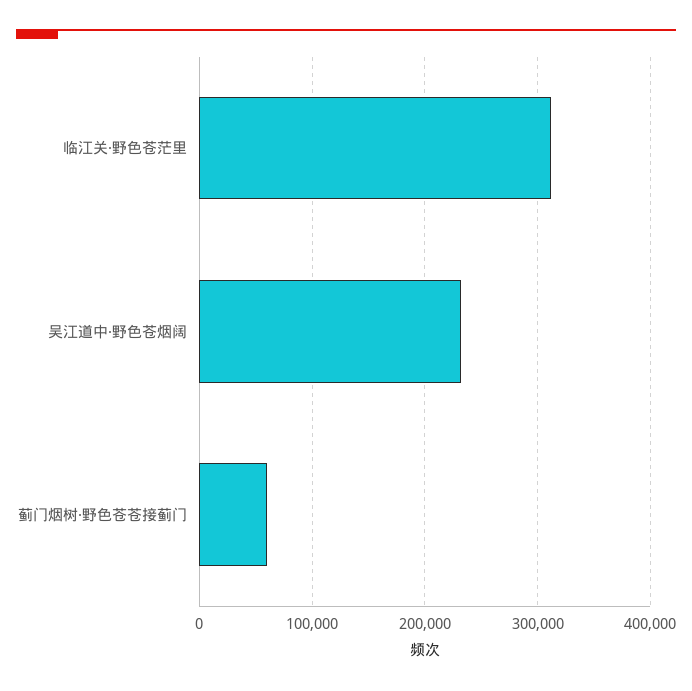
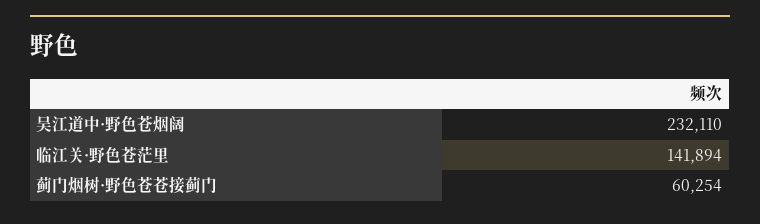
  {
-   "临江关·野色苍茫里": 310000,
+   "临江关·野色苍茫里": 141894,
    "吴江道中·野色苍烟阔": 232110,
    "蓟门烟树·野色苍苍接蓟门": 60254
  }

